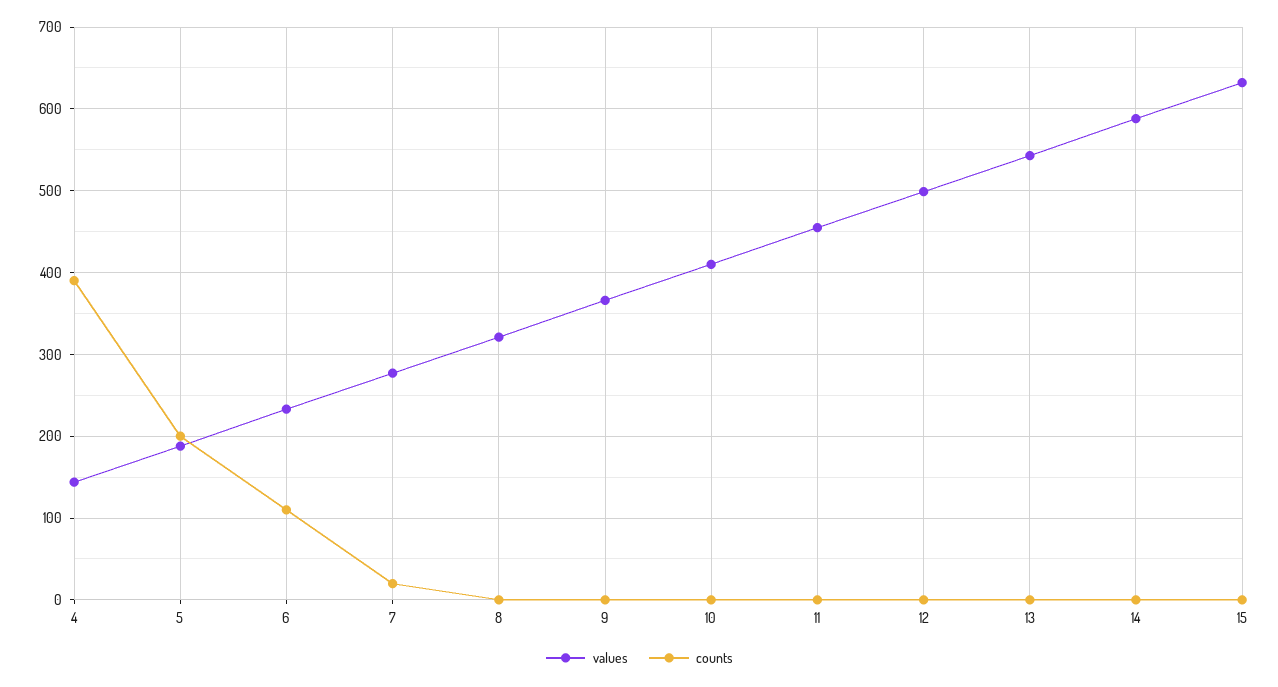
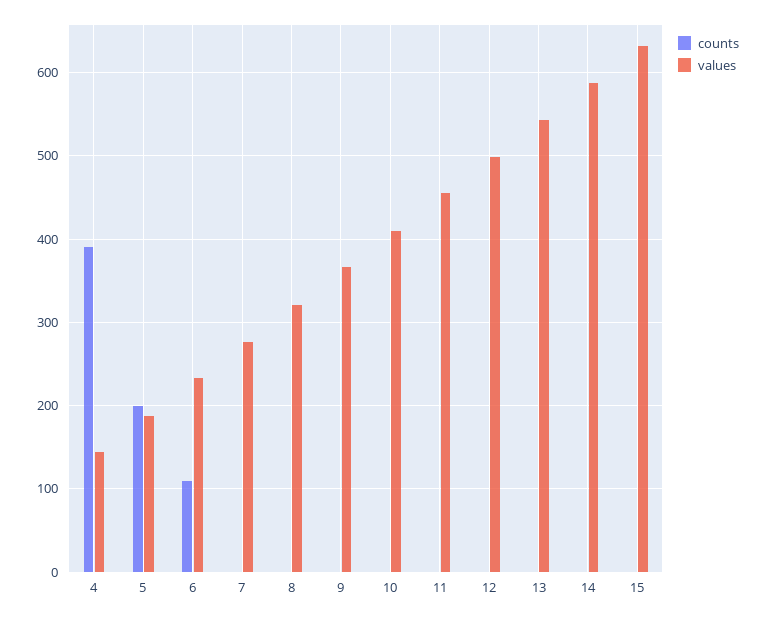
  {
    "values": {
      "4": 140,
      "5": 190,
      "6": 230,
      "7": 280,
      "8": 320,
      "9": 370,
      "10": 410,
      "11": 460,
      "12": 500,
      "13": 540,
      "14": 590,
      "15": 630
    },
    "counts": {
      "4": 390,
      "5": 200,
      "6": 110,
-     "7": 20,
+     "7": 0,
      "8": 0,
      "9": 0,
      "10": 0,
      "11": 0,
      "12": 0,
      "13": 0,
      "14": 0,
      "15": 0
    }
  }

